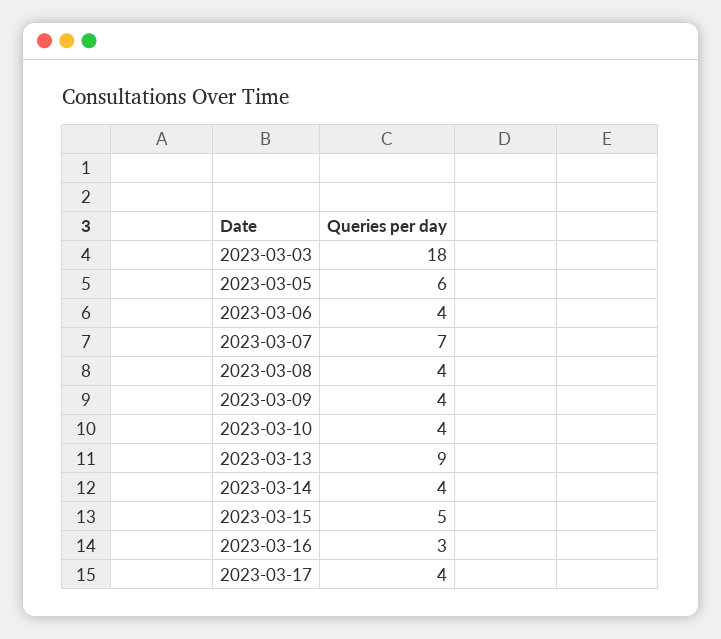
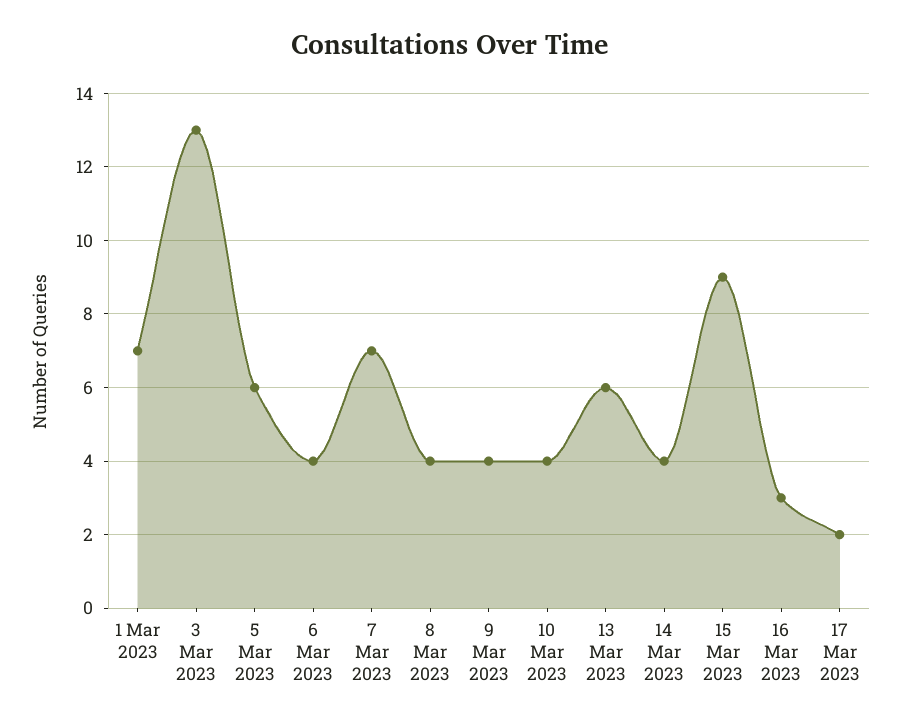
  {
-   "2023-03-03": 18,
+   "2023-03-03": 13,
    "2023-03-05": 6,
    "2023-03-06": 4,
    "2023-03-07": 7,
    "2023-03-08": 4,
    "2023-03-09": 4,
    "2023-03-10": 4,
-   "2023-03-13": 9,
+   "2023-03-13": 6,
    "2023-03-14": 4,
-   "2023-03-15": 5,
+   "2023-03-15": 9,
    "2023-03-16": 3,
-   "2023-03-17": 4
+   "2023-03-17": 2,
+   "1 Mar 2023": 7
  }

